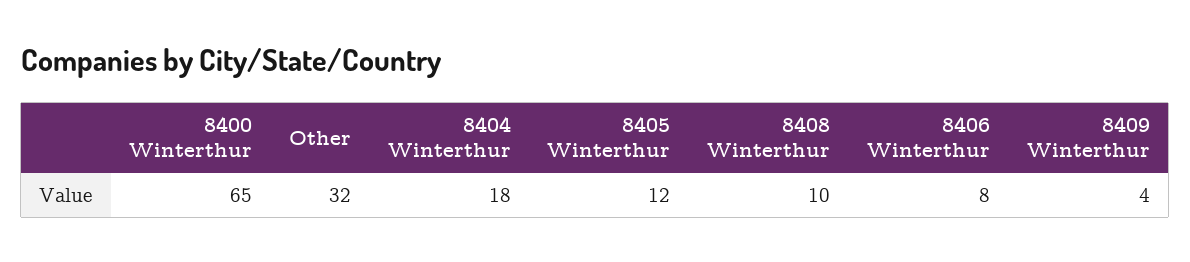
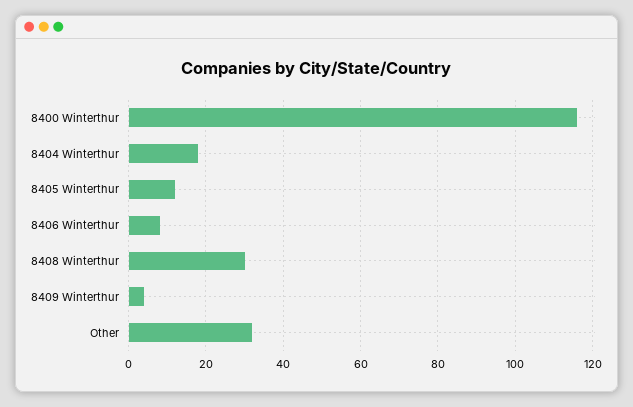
  {
-   "8400 Winterthur": 65,
+   "8400 Winterthur": 115,
    "Other": 32,
    "8404 Winterthur": 18,
    "8405 Winterthur": 12,
-   "8408 Winterthur": 10,
+   "8408 Winterthur": 30,
    "8406 Winterthur": 8,
    "8409 Winterthur": 4
  }

